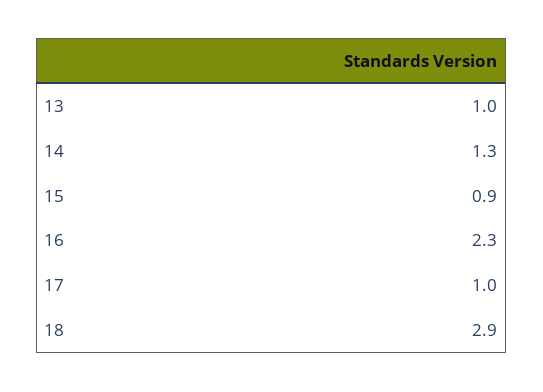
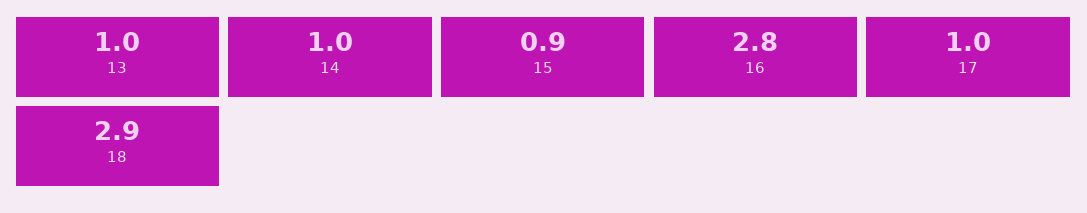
  {
    "13": 1,
-   "14": 1.3,
+   "14": 1,
    "15": 0.9,
-   "16": 2.3,
+   "16": 2.8,
    "17": 1,
    "18": 2.9
  }

